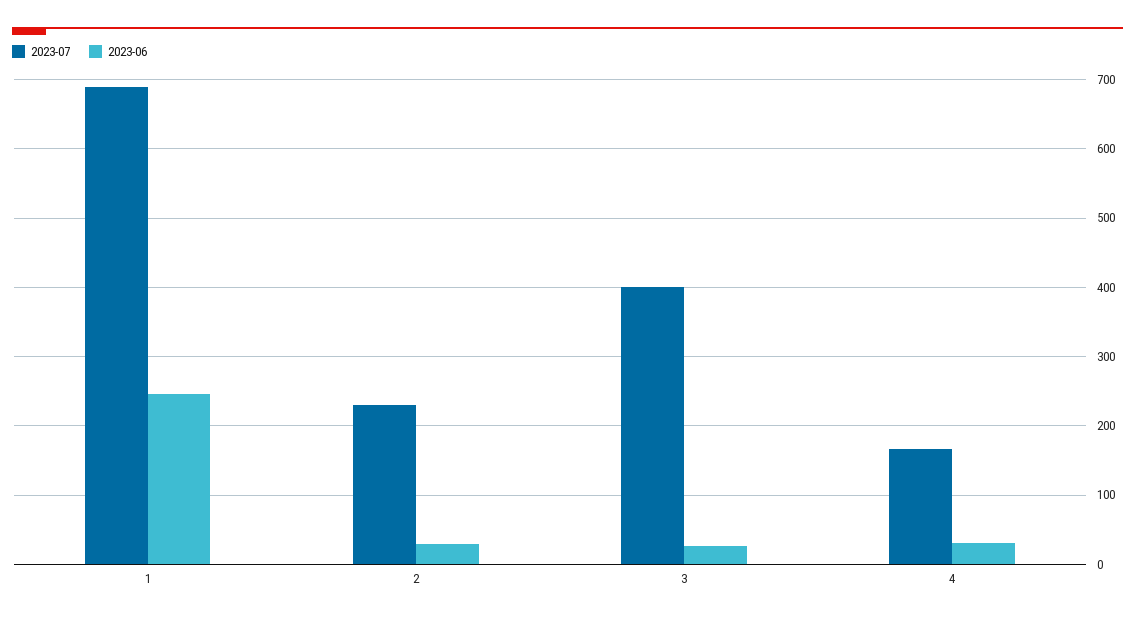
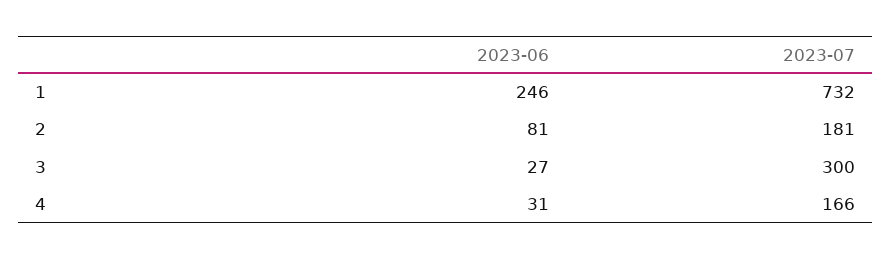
  {
    "2023-07": {
-     "1": 690,
+     "1": 732,
-     "2": 230,
+     "2": 181,
-     "3": 400,
+     "3": 300,
      "4": 166
    },
    "2023-06": {
      "1": 246,
-     "2": 30,
+     "2": 81,
      "3": 27,
      "4": 31
    }
  }

